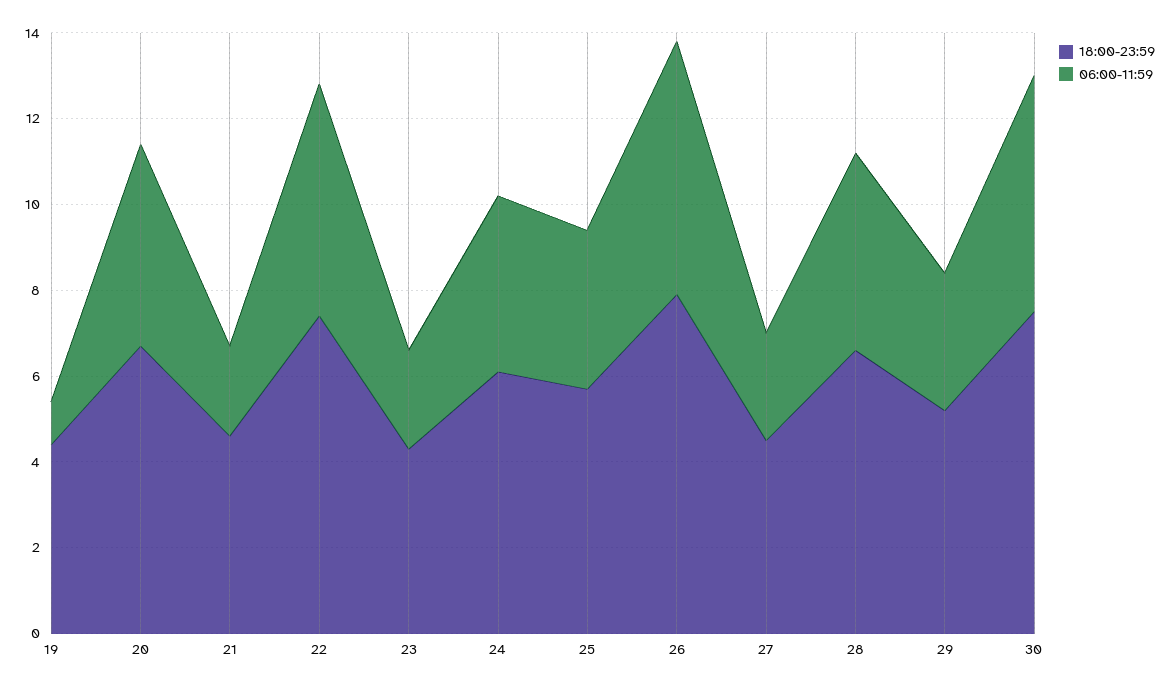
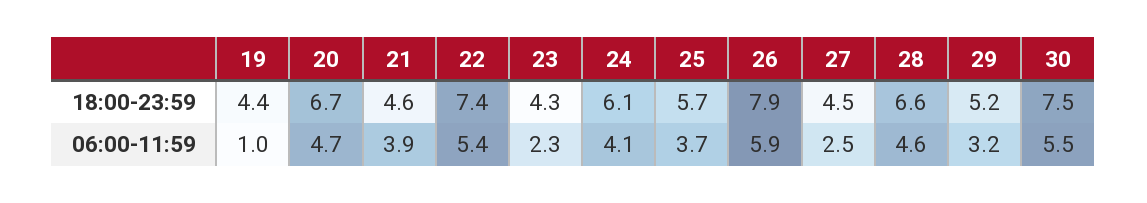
  {
    "18:00-23:59": {
      "19": 4.4,
      "20": 6.7,
      "21": 4.6,
      "22": 7.4,
      "23": 4.3,
      "24": 6.1,
      "25": 5.7,
      "26": 7.9,
      "27": 4.5,
      "28": 6.6,
      "29": 5.2,
      "30": 7.5
    },
    "06:00-11:59": {
      "19": 1,
      "20": 4.7,
-     "21": 2,
+     "21": 3.9,
      "22": 5.4,
      "23": 2.3,
      "24": 4.1,
      "25": 3.7,
      "26": 5.9,
      "27": 2.5,
      "28": 4.6,
      "29": 3.2,
      "30": 5.5
    }
  }

